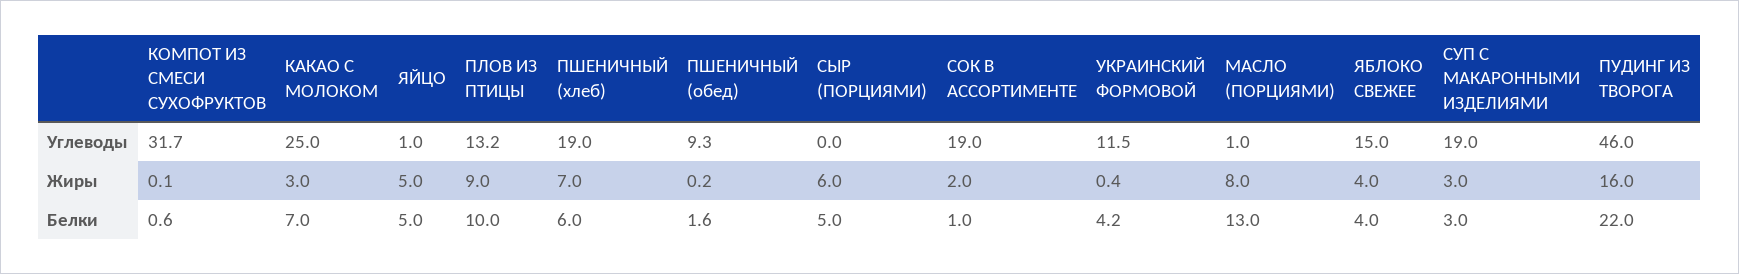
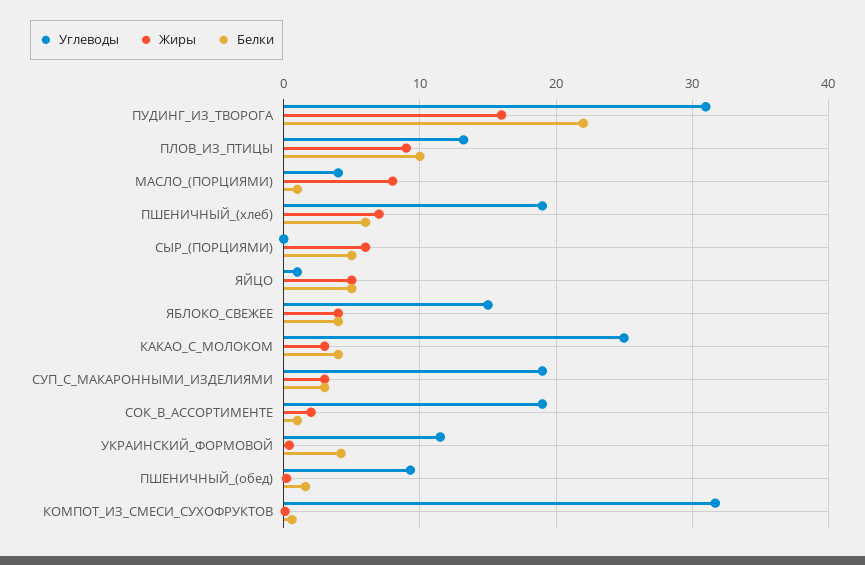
  {
    "Углеводы": {
      "КОМПОТ ИЗ СМЕСИ СУХОФРУКТОВ": 31.7,
      "КАКАО С МОЛОКОМ": 25,
      "ЯЙЦО": 1,
      "ПЛОВ ИЗ ПТИЦЫ": 13.2,
      "ПШЕНИЧНЫЙ (хлеб)": 19,
      "ПШЕНИЧНЫЙ (обед)": 9.3,
      "СЫР (ПОРЦИЯМИ)": 0,
      "СОК В АССОРТИМЕНТЕ": 19,
      "УКРАИНСКИЙ ФОРМОВОЙ": 11.5,
-     "МАСЛО (ПОРЦИЯМИ)": 1,
+     "МАСЛО (ПОРЦИЯМИ)": 4,
      "ЯБЛОКО СВЕЖЕЕ": 15,
      "СУП С МАКАРОННЫМИ ИЗДЕЛИЯМИ": 19,
-     "ПУДИНГ ИЗ ТВОРОГА": 46
+     "ПУДИНГ ИЗ ТВОРОГА": 31
    },
    "Жиры": {
      "КОМПОТ ИЗ СМЕСИ СУХОФРУКТОВ": 0.1,
      "КАКАО С МОЛОКОМ": 3,
      "ЯЙЦО": 5,
      "ПЛОВ ИЗ ПТИЦЫ": 9,
      "ПШЕНИЧНЫЙ (хлеб)": 7,
      "ПШЕНИЧНЫЙ (обед)": 0.2,
      "СЫР (ПОРЦИЯМИ)": 6,
      "СОК В АССОРТИМЕНТЕ": 2,
      "УКРАИНСКИЙ ФОРМОВОЙ": 0.4,
      "МАСЛО (ПОРЦИЯМИ)": 8,
      "ЯБЛОКО СВЕЖЕЕ": 4,
      "СУП С МАКАРОННЫМИ ИЗДЕЛИЯМИ": 3,
      "ПУДИНГ ИЗ ТВОРОГА": 16
    },
    "Белки": {
      "КОМПОТ ИЗ СМЕСИ СУХОФРУКТОВ": 0.6,
-     "КАКАО С МОЛОКОМ": 7,
+     "КАКАО С МОЛОКОМ": 4,
      "ЯЙЦО": 5,
      "ПЛОВ ИЗ ПТИЦЫ": 10,
      "ПШЕНИЧНЫЙ (хлеб)": 6,
      "ПШЕНИЧНЫЙ (обед)": 1.6,
      "СЫР (ПОРЦИЯМИ)": 5,
      "СОК В АССОРТИМЕНТЕ": 1,
      "УКРАИНСКИЙ ФОРМОВОЙ": 4.2,
-     "МАСЛО (ПОРЦИЯМИ)": 13,
+     "МАСЛО (ПОРЦИЯМИ)": 1,
      "ЯБЛОКО СВЕЖЕЕ": 4,
      "СУП С МАКАРОННЫМИ ИЗДЕЛИЯМИ": 3,
      "ПУДИНГ ИЗ ТВОРОГА": 22
    }
  }

